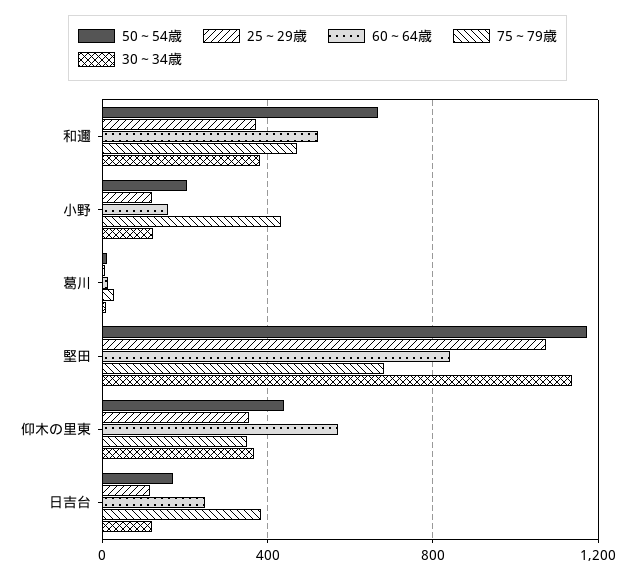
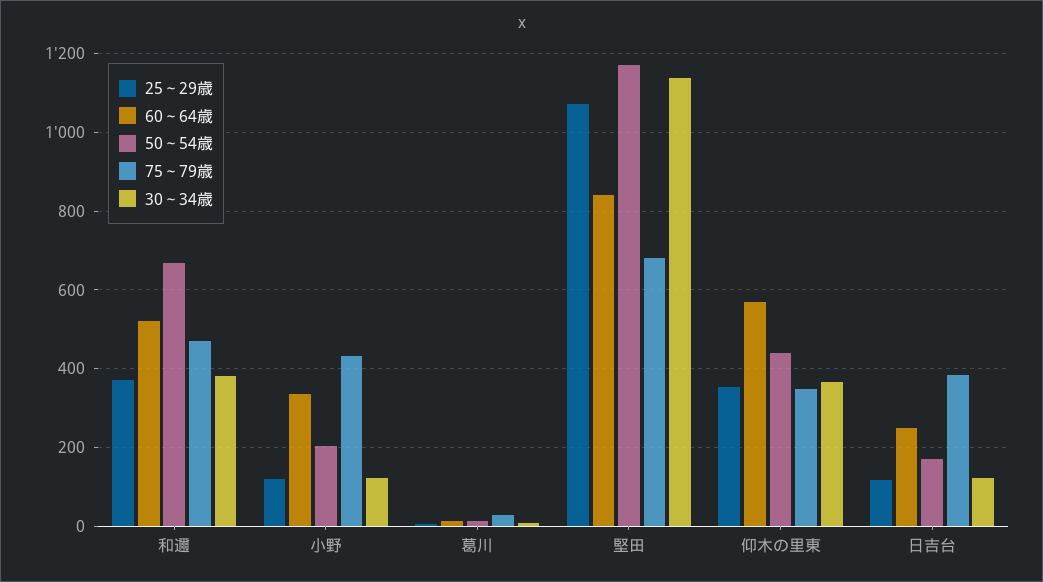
  {
    "50～54歳": {
      "和邇": 660,
      "小野": 200,
      "葛川": 20,
      "堅田": 1180,
      "仰木の里東": 440,
      "日吉台": 180
    },
    "25～29歳": {
      "和邇": 380,
      "小野": 120,
      "葛川": 0,
      "堅田": 1080,
      "仰木の里東": 360,
      "日吉台": 120
    },
    "60～64歳": {
      "和邇": 520,
-     "小野": 150,
+     "小野": 340,
      "葛川": 20,
      "堅田": 840,
      "仰木の里東": 580,
      "日吉台": 240
    },
    "75～79歳": {
      "和邇": 480,
      "小野": 440,
      "葛川": 20,
      "堅田": 680,
      "仰木の里東": 340,
      "日吉台": 380
    },
    "30～34歳": {
      "和邇": 380,
      "小野": 120,
      "葛川": 0,
      "堅田": 1140,
      "仰木の里東": 360,
      "日吉台": 120
    }
  }

